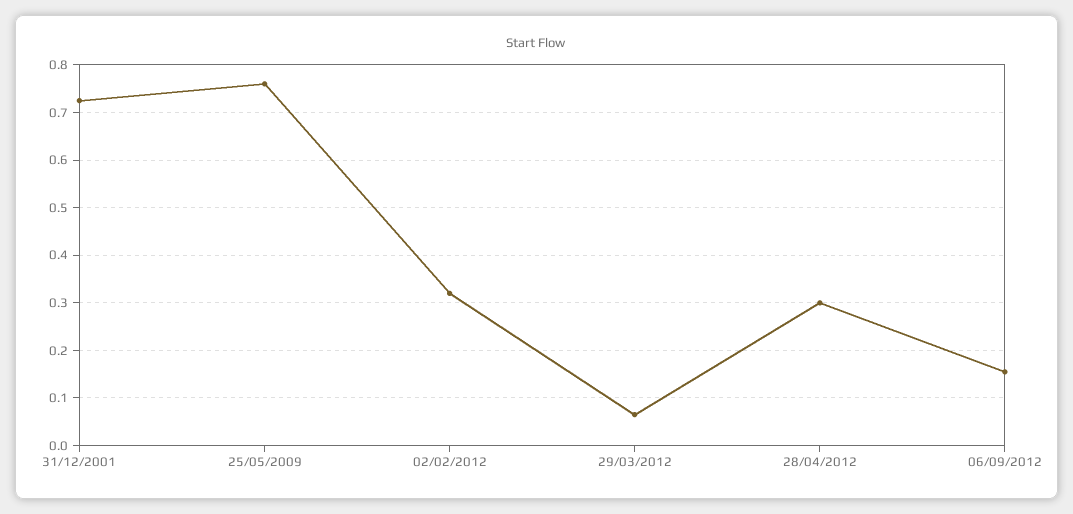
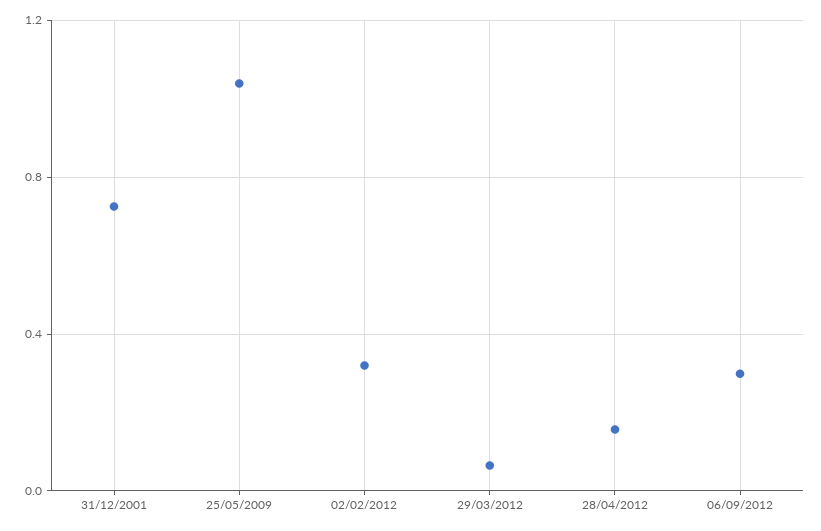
  {
    "31/12/2001": 0.72,
-   "25/05/2009": 0.76,
+   "25/05/2009": 1.05,
    "02/02/2012": 0.32,
    "29/03/2012": 0.06,
-   "28/04/2012": 0.3,
+   "28/04/2012": 0.15,
-   "06/09/2012": 0.16
+   "06/09/2012": 0.3
  }

